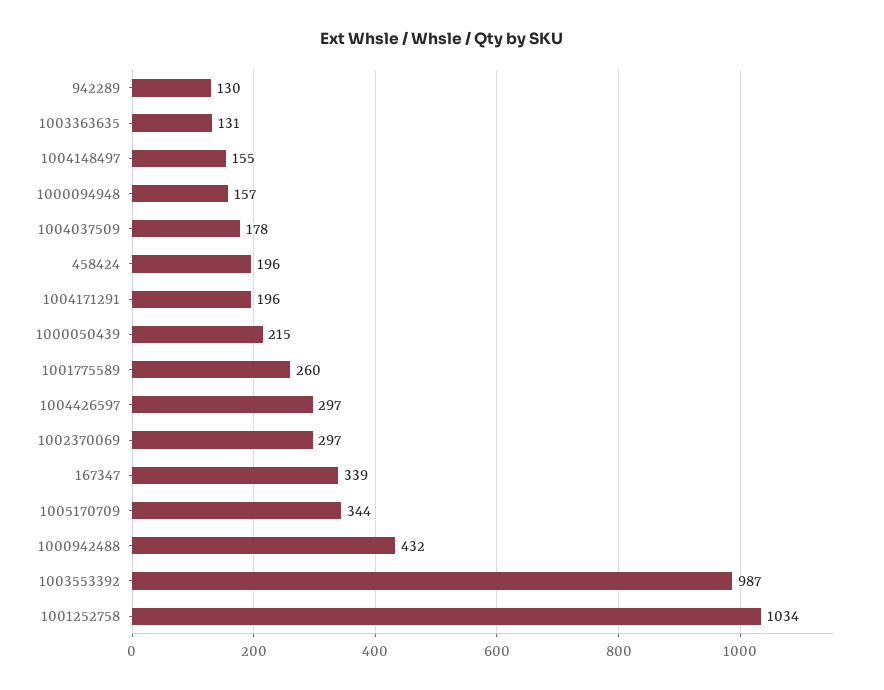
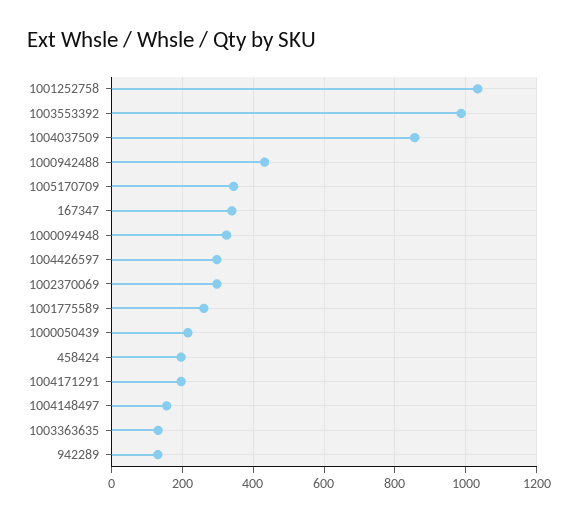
  {
    "942289": 130,
    "1003363635": 131,
    "1004148497": 155,
-   "1000094948": 157,
+   "1000094948": 320,
-   "1004037509": 178,
+   "1004037509": 860,
    "458424": 196,
    "1004171291": 196,
    "1000050439": 215,
    "1001775589": 260,
    "1004426597": 297,
    "1002370069": 297,
    "167347": 339,
    "1005170709": 344,
    "1000942488": 432,
    "1003553392": 987,
    "1001252758": 1034
  }

